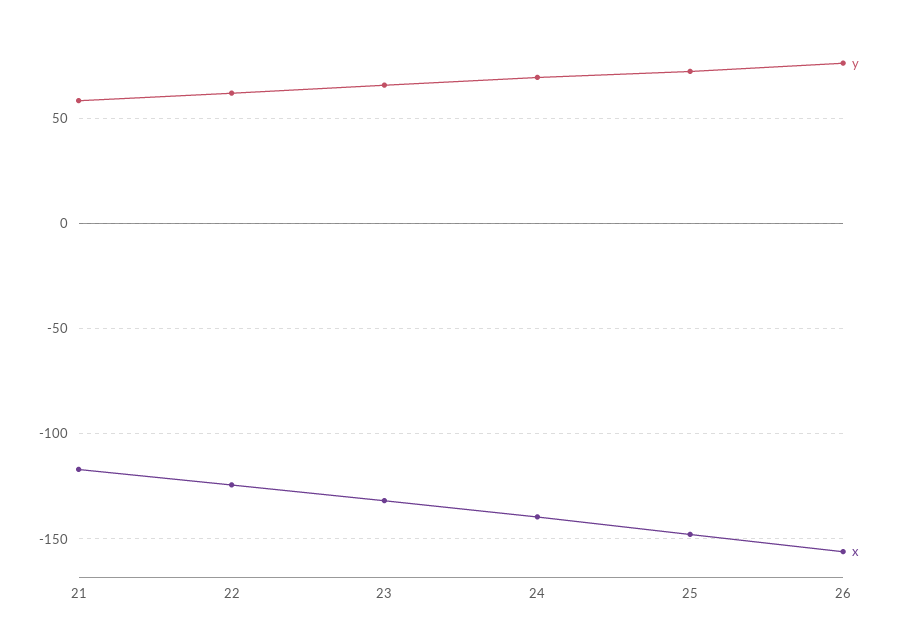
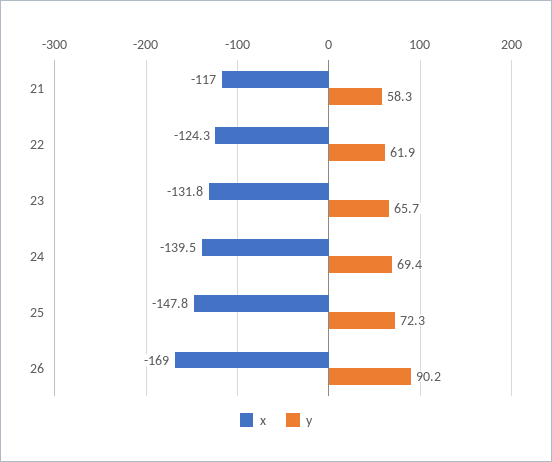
  {
    "y": {
      "21": 58.3,
      "22": 61.9,
      "23": 65.7,
      "24": 69.4,
      "25": 72.3,
-     "26": 75
+     "26": 90.2
    },
    "x": {
      "21": -117,
      "22": -124.3,
      "23": -131.8,
      "24": -139.5,
      "25": -147.8,
-     "26": -155
+     "26": -169
    }
  }

